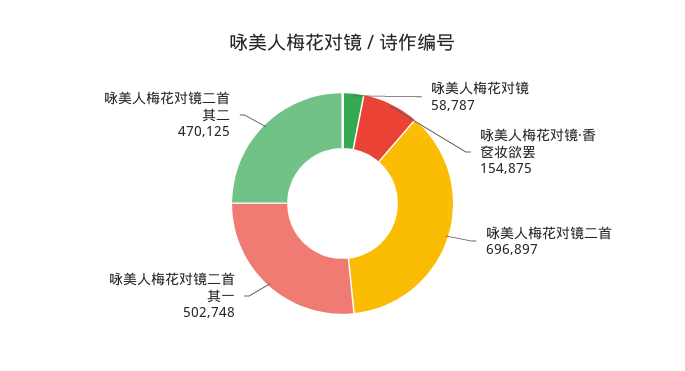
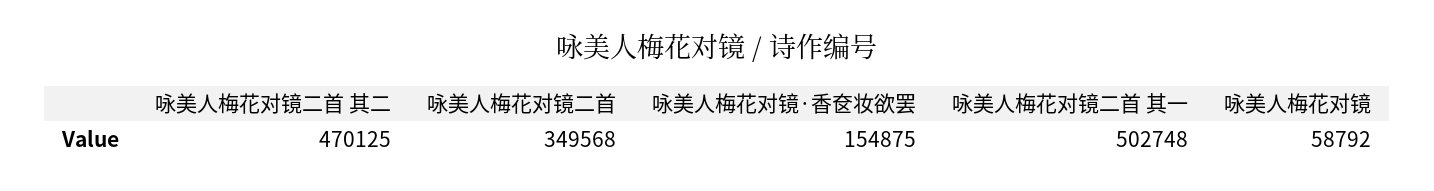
  {
-   "咏美人梅花对镜": 58787,
+   "咏美人梅花对镜": 58792,
    "咏美人梅花对镜·香奁妆欲罢": 154875,
-   "咏美人梅花对镜二首": 696897,
+   "咏美人梅花对镜二首": 349568,
    "咏美人梅花对镜二首 其一": 502748,
    "咏美人梅花对镜二首 其二": 470125
  }

